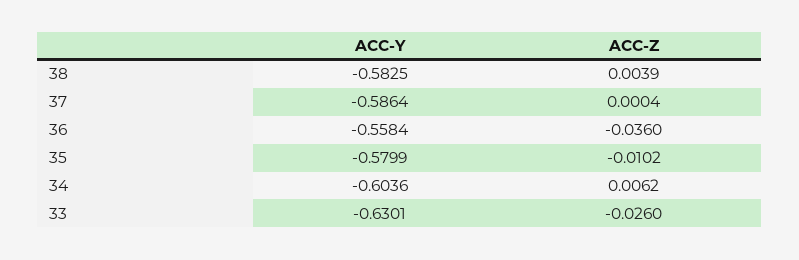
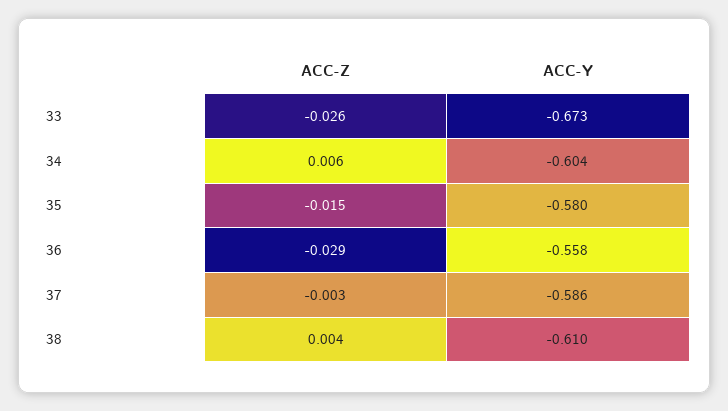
  {
    "ACC-Y": {
-     "38": -0.5825,
+     "38": -0.61,
      "37": -0.5864,
      "36": -0.5584,
      "35": -0.5799,
      "34": -0.6036,
-     "33": -0.6301
+     "33": -0.673
    },
    "ACC-Z": {
      "38": 0.0039,
-     "37": 0.0004,
+     "37": -0.003,
-     "36": -0.036,
+     "36": -0.029,
-     "35": -0.0102,
+     "35": -0.015,
      "34": 0.0062,
      "33": -0.026
    }
  }

